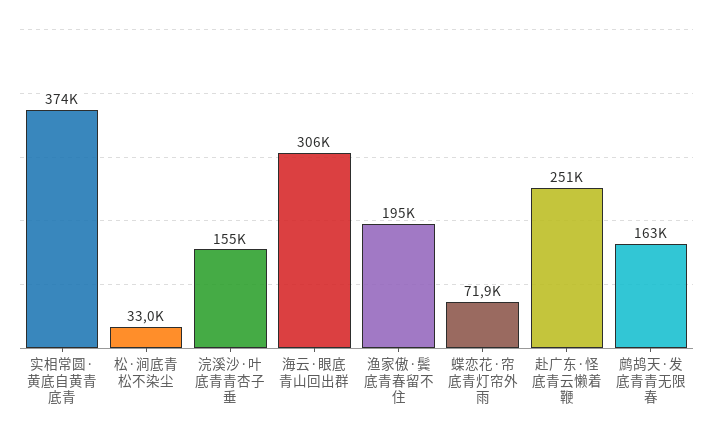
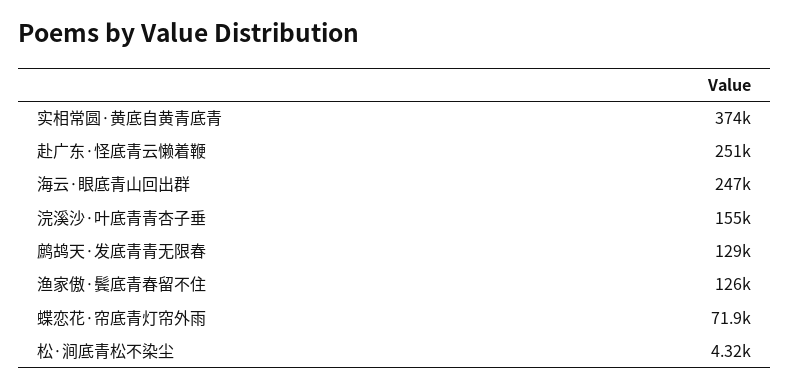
  {
    "实相常圆·黄底自黄青底青": 374000,
-   "松·涧底青松不染尘": 33000,
+   "松·涧底青松不染尘": 4320,
    "浣溪沙·叶底青青杏子垂": 155000,
-   "海云·眼底青山回出群": 306000,
+   "海云·眼底青山回出群": 247000,
-   "渔家傲·鬓底青春留不住": 195000,
+   "渔家傲·鬓底青春留不住": 126000,
    "蝶恋花·帘底青灯帘外雨": 71900,
    "赴广东·怪底青云懒着鞭": 251000,
-   "鹧鸪天·发底青青无限春": 163000
+   "鹧鸪天·发底青青无限春": 129000
  }

